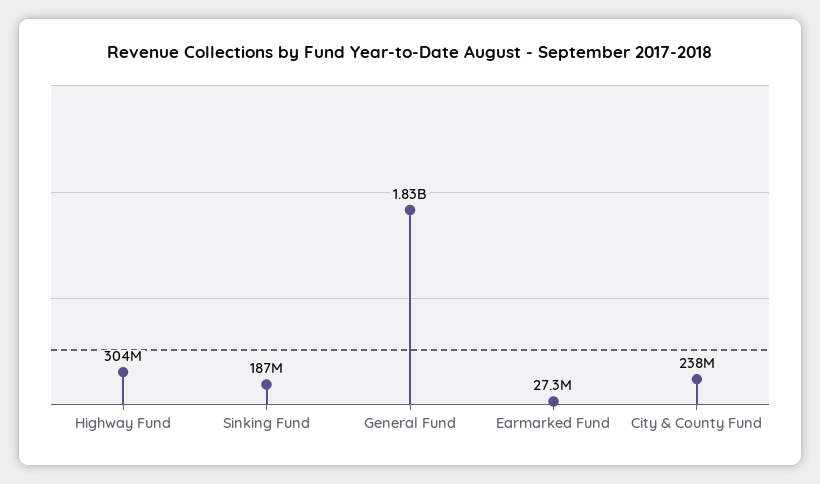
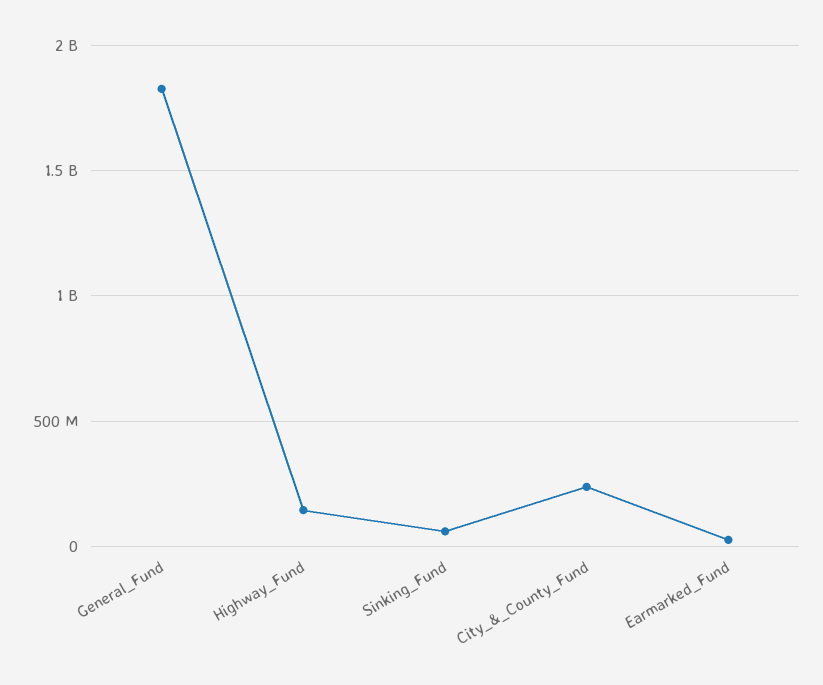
  {
-   "Highway Fund": 304000000,
+   "Highway Fund": 150000000,
-   "Sinking Fund": 187000000,
+   "Sinking Fund": 50000000,
    "General Fund": 1830000000,
    "Earmarked Fund": 27300000,
    "City & County Fund": 238000000
  }

